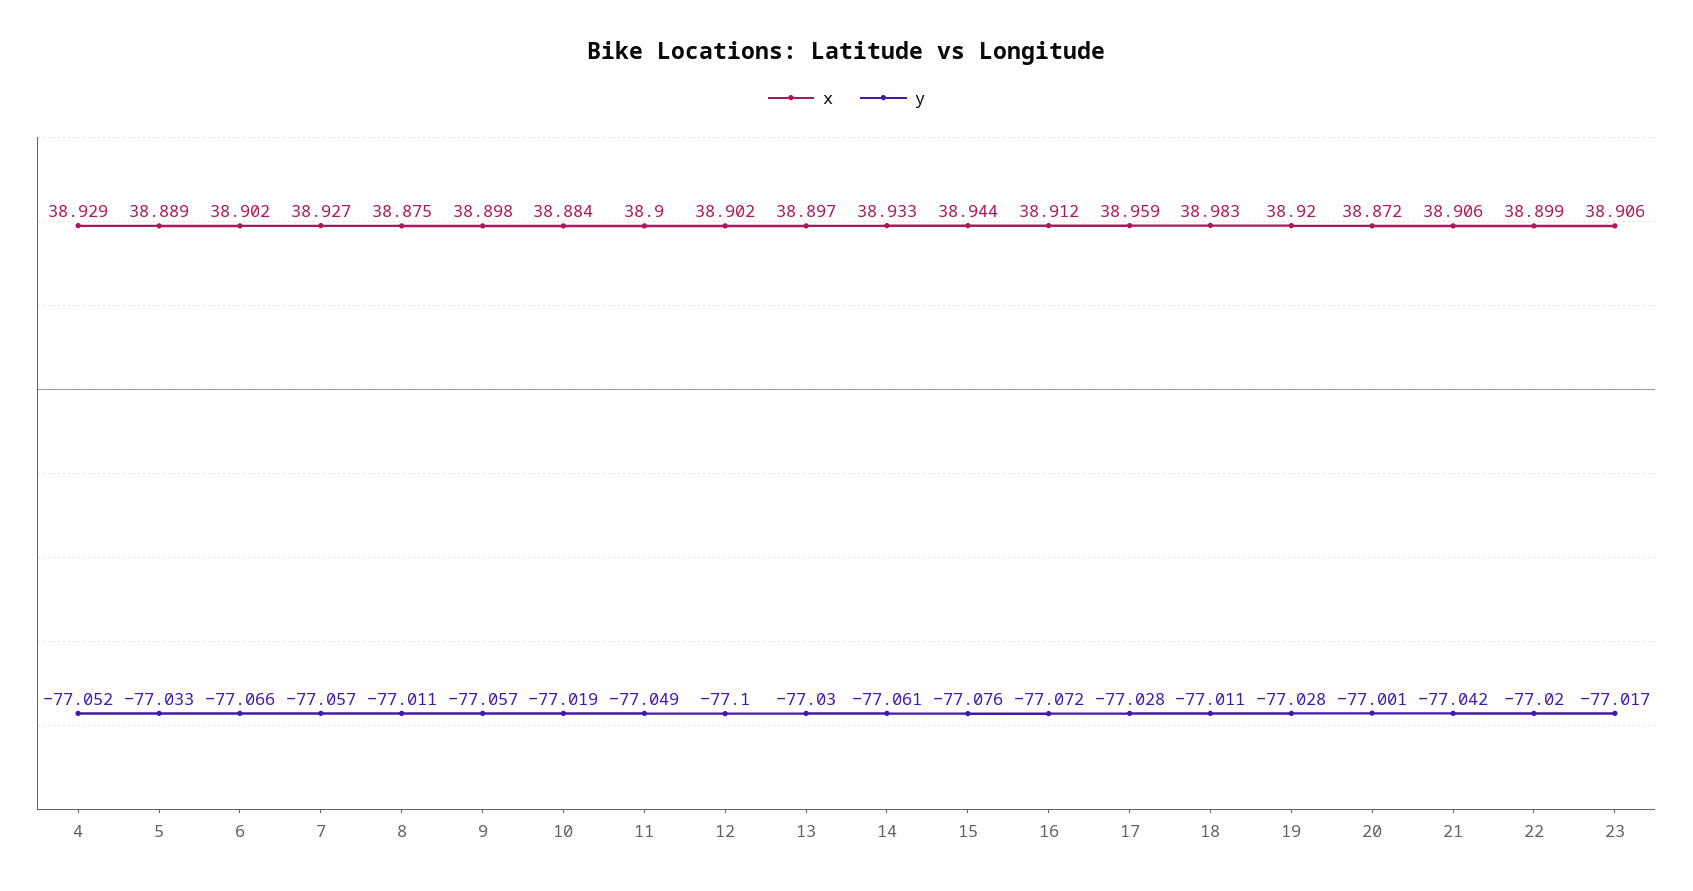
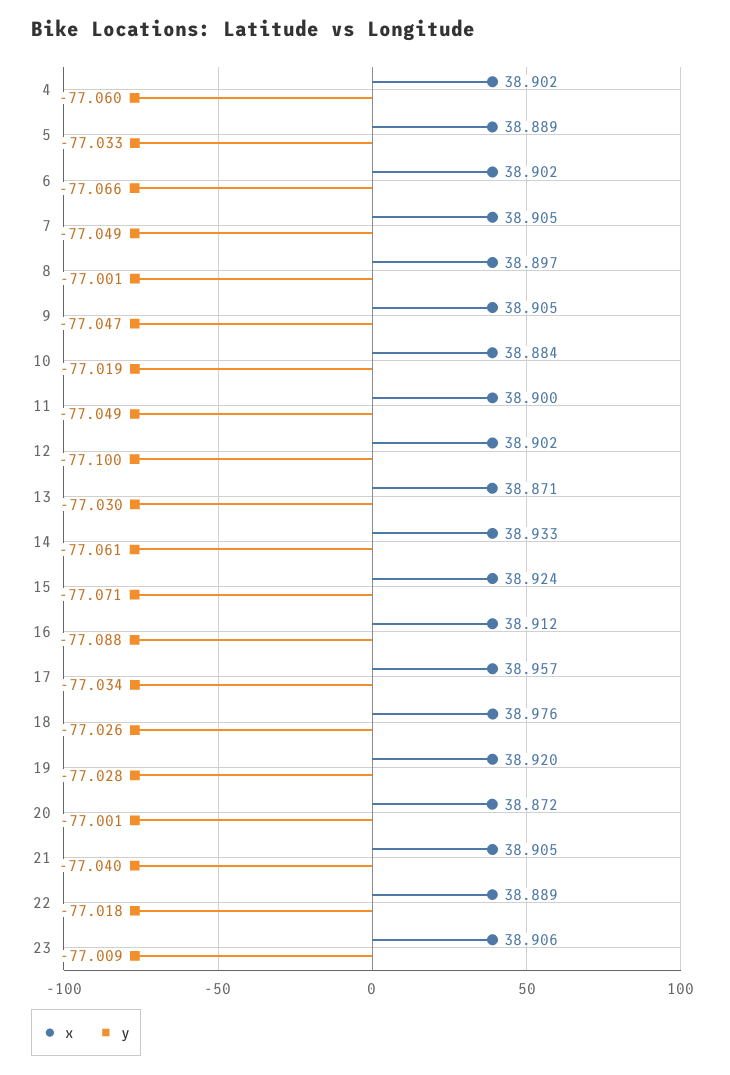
  {
    "x": {
-     "4": 38.929,
+     "4": 38.902,
      "5": 38.889,
      "6": 38.902,
-     "7": 38.927,
+     "7": 38.905,
-     "8": 38.875,
+     "8": 38.897,
-     "9": 38.898,
+     "9": 38.905,
      "10": 38.884,
      "11": 38.9,
      "12": 38.902,
-     "13": 38.897,
+     "13": 38.871,
      "14": 38.933,
-     "15": 38.944,
+     "15": 38.924,
      "16": 38.912,
-     "17": 38.959,
+     "17": 38.957,
-     "18": 38.983,
+     "18": 38.976,
      "19": 38.92,
      "20": 38.872,
-     "21": 38.906,
+     "21": 38.905,
-     "22": 38.899,
+     "22": 38.889,
      "23": 38.906
    },
    "y": {
-     "4": -77.052,
+     "4": -77.06,
      "5": -77.033,
      "6": -77.066,
-     "7": -77.057,
+     "7": -77.049,
-     "8": -77.011,
+     "8": -77.001,
-     "9": -77.057,
+     "9": -77.047,
      "10": -77.019,
      "11": -77.049,
      "12": -77.1,
      "13": -77.03,
      "14": -77.061,
-     "15": -77.076,
+     "15": -77.071,
-     "16": -77.072,
+     "16": -77.088,
-     "17": -77.028,
+     "17": -77.034,
-     "18": -77.011,
+     "18": -77.026,
      "19": -77.028,
      "20": -77.001,
-     "21": -77.042,
+     "21": -77.04,
-     "22": -77.02,
+     "22": -77.018,
-     "23": -77.017
+     "23": -77.009
    }
  }

